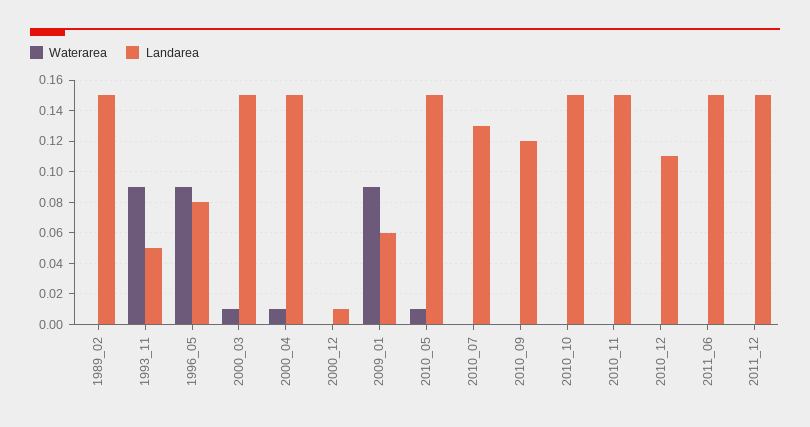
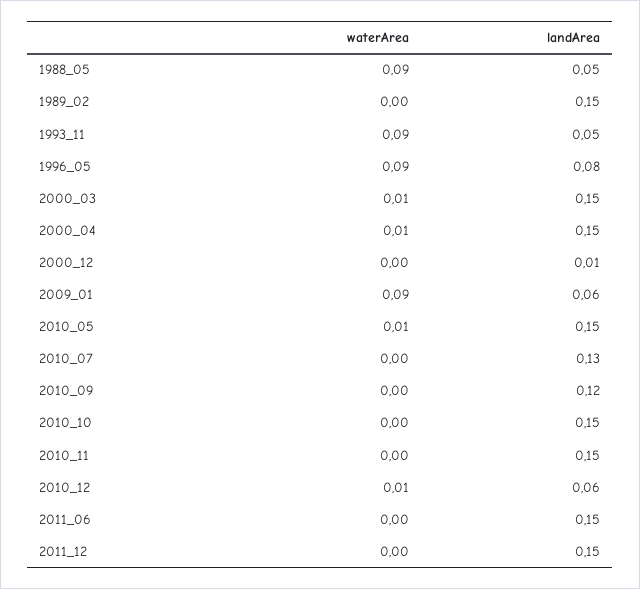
  {
    "Waterarea": {
      "1989_02": 0,
      "1993_11": 0.09,
      "1996_05": 0.09,
      "2000_03": 0.01,
      "2000_04": 0.01,
      "2000_12": 0,
      "2009_01": 0.09,
      "2010_05": 0.01,
      "2010_07": 0,
      "2010_09": 0,
      "2010_10": 0,
      "2010_11": 0,
-     "2010_12": 0,
+     "2010_12": 0.01,
      "2011_06": 0,
-     "2011_12": 0
+     "2011_12": 0,
+     "1988_05": 0.09
    },
    "Landarea": {
      "1989_02": 0.15,
      "1993_11": 0.05,
      "1996_05": 0.08,
      "2000_03": 0.15,
      "2000_04": 0.15,
      "2000_12": 0.01,
      "2009_01": 0.06,
      "2010_05": 0.15,
      "2010_07": 0.13,
      "2010_09": 0.12,
      "2010_10": 0.15,
      "2010_11": 0.15,
-     "2010_12": 0.11,
+     "2010_12": 0.06,
      "2011_06": 0.15,
-     "2011_12": 0.15
+     "2011_12": 0.15,
+     "1988_05": 0.05
    }
  }

